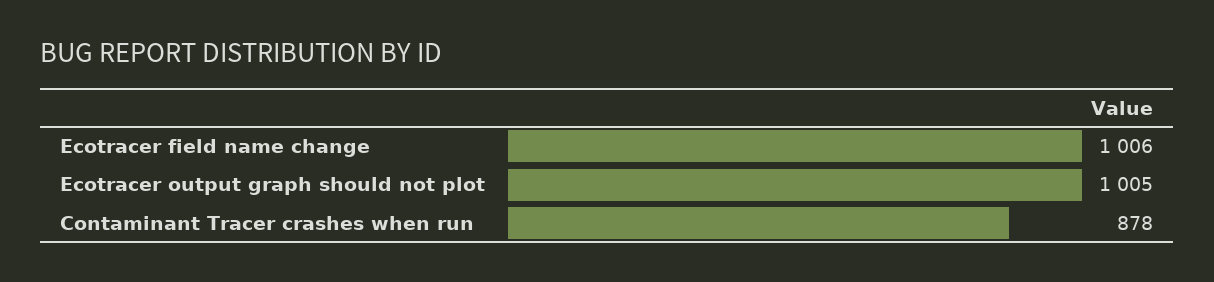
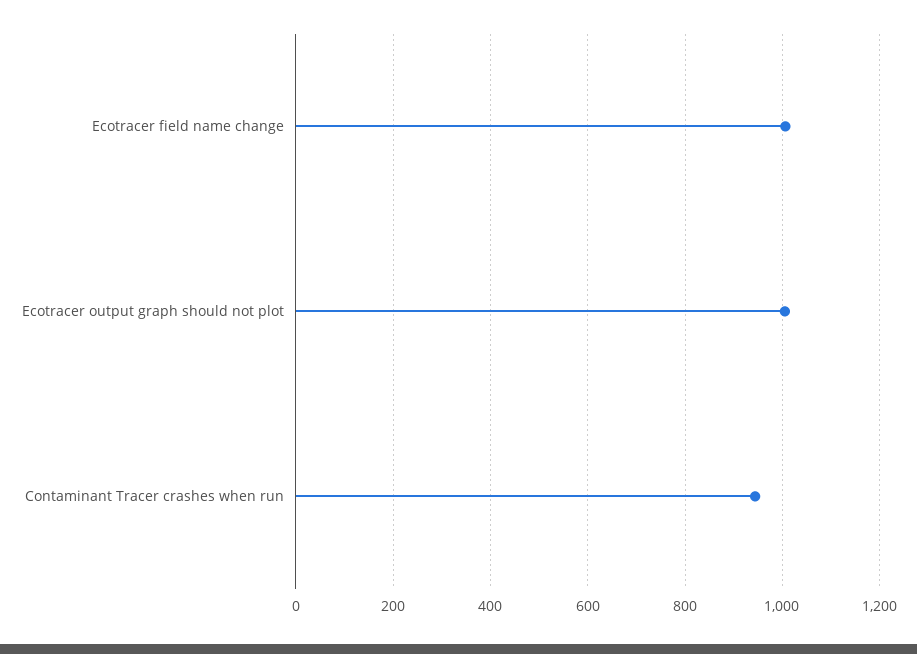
  {
    "Ecotracer field name change": 1006,
    "Ecotracer output graph should not plot": 1005,
-   "Contaminant Tracer crashes when run": 878
+   "Contaminant Tracer crashes when run": 940
  }

